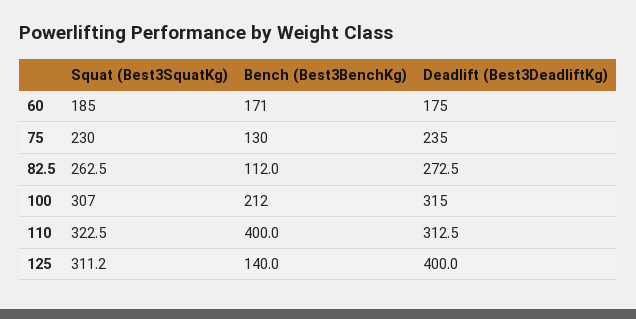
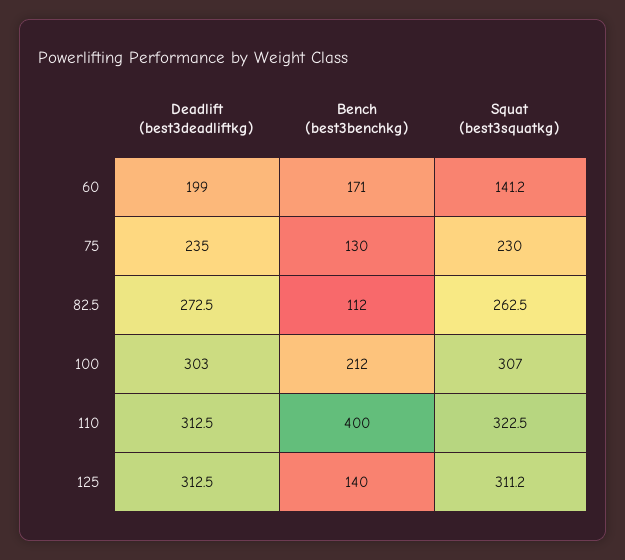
  {
    "Squat (Best3SquatKg)": {
-     "60": 185,
+     "60": 141.2,
      "75": 230,
      "82.5": 262.5,
      "100": 307,
      "110": 322.5,
      "125": 311.2
    },
    "Bench (Best3BenchKg)": {
      "60": 171,
      "75": 130,
      "82.5": 112,
      "100": 212,
      "110": 400,
      "125": 140
    },
    "Deadlift (Best3DeadliftKg)": {
-     "60": 175,
+     "60": 199,
      "75": 235,
      "82.5": 272.5,
-     "100": 315,
+     "100": 303,
      "110": 312.5,
-     "125": 400
+     "125": 312.5
    }
  }

